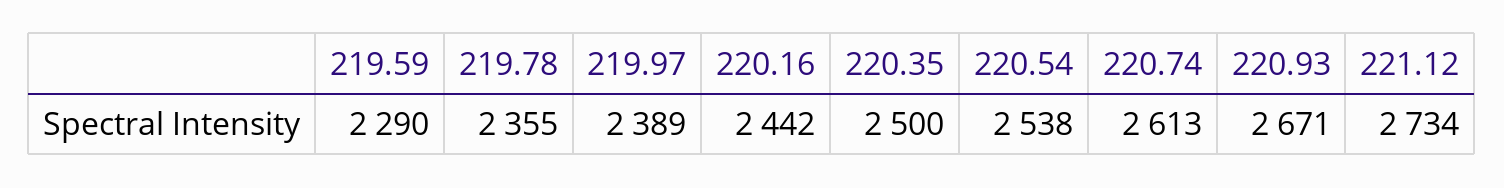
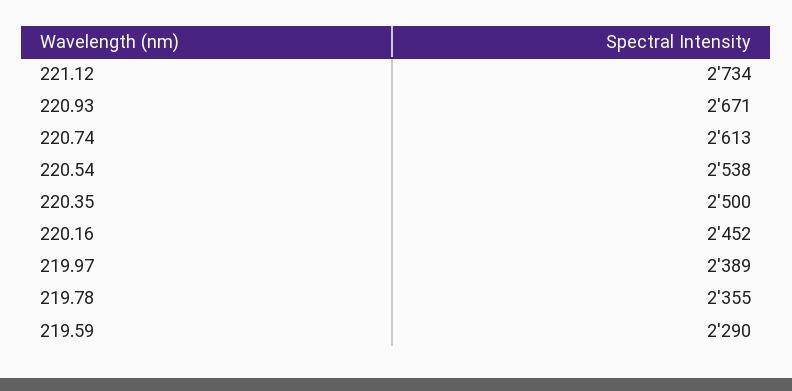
  {
    "219.59": 2290,
    "219.78": 2355,
    "219.97": 2389,
-   "220.16": 2442,
+   "220.16": 2452,
    "220.35": 2500,
    "220.54": 2538,
    "220.74": 2613,
    "220.93": 2671,
    "221.12": 2734
  }

